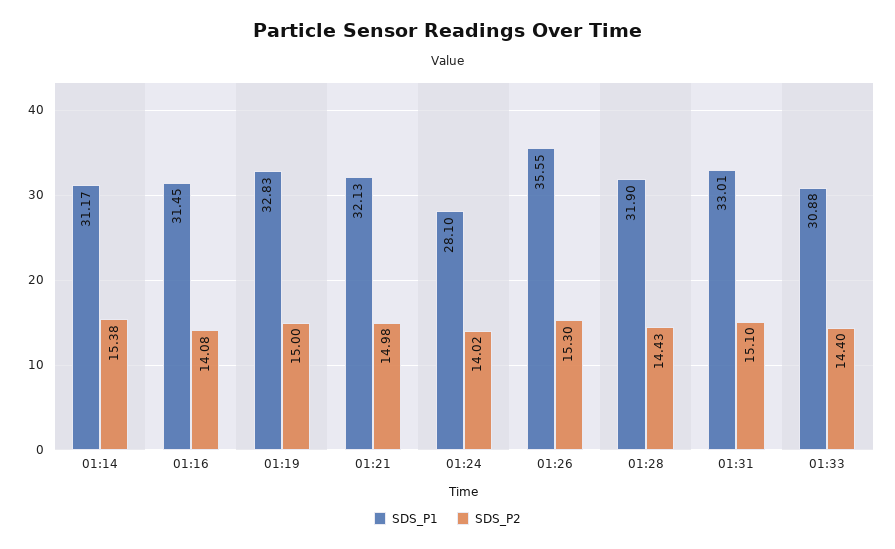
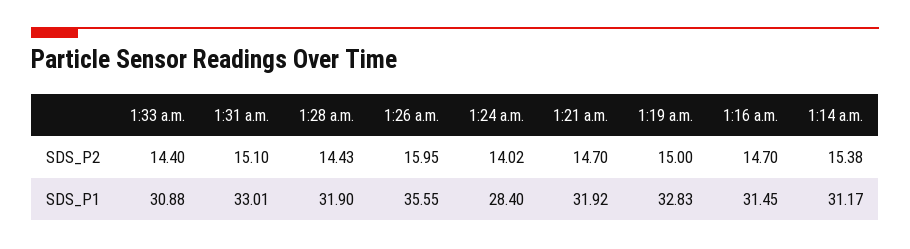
  {
    "SDS_P1": {
      "01:14": 31.17,
      "01:16": 31.45,
      "01:19": 32.83,
-     "01:21": 32.13,
+     "01:21": 31.92,
-     "01:24": 28.1,
+     "01:24": 28.4,
      "01:26": 35.55,
      "01:28": 31.9,
      "01:31": 33.01,
      "01:33": 30.88
    },
    "SDS_P2": {
      "01:14": 15.38,
-     "01:16": 14.08,
+     "01:16": 14.7,
      "01:19": 15,
-     "01:21": 14.98,
+     "01:21": 14.7,
      "01:24": 14.02,
-     "01:26": 15.3,
+     "01:26": 15.95,
      "01:28": 14.43,
      "01:31": 15.1,
      "01:33": 14.4
    }
  }

